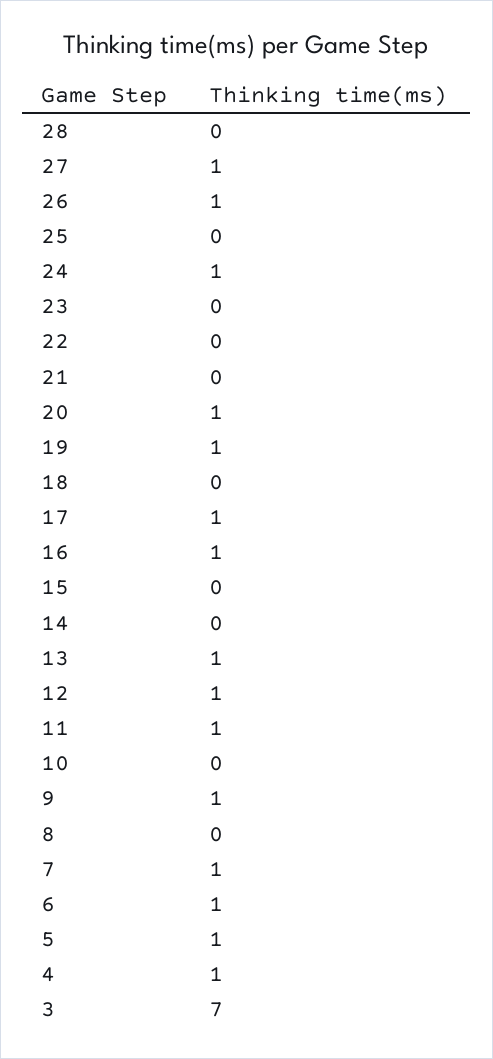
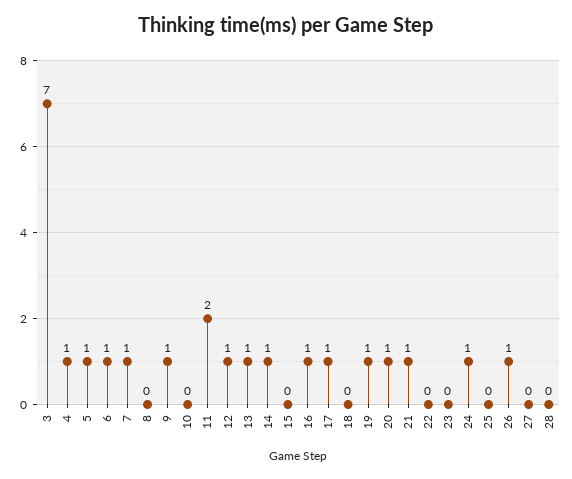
  {
    "28": 0,
-   "27": 1,
+   "27": 0,
    "26": 1,
    "25": 0,
    "24": 1,
    "23": 0,
    "22": 0,
-   "21": 0,
+   "21": 1,
    "20": 1,
    "19": 1,
    "18": 0,
    "17": 1,
    "16": 1,
    "15": 0,
-   "14": 0,
+   "14": 1,
    "13": 1,
    "12": 1,
-   "11": 1,
+   "11": 2,
    "10": 0,
    "9": 1,
    "8": 0,
    "7": 1,
    "6": 1,
    "5": 1,
    "4": 1,
    "3": 7
  }

